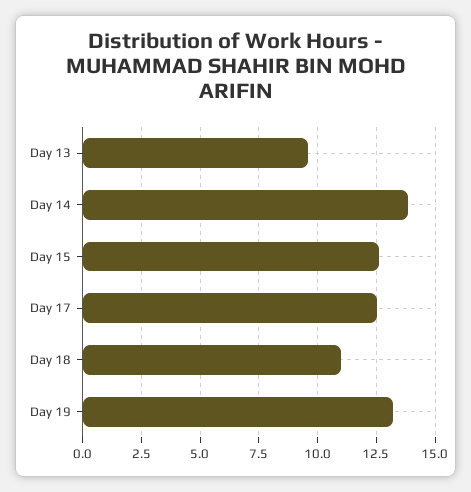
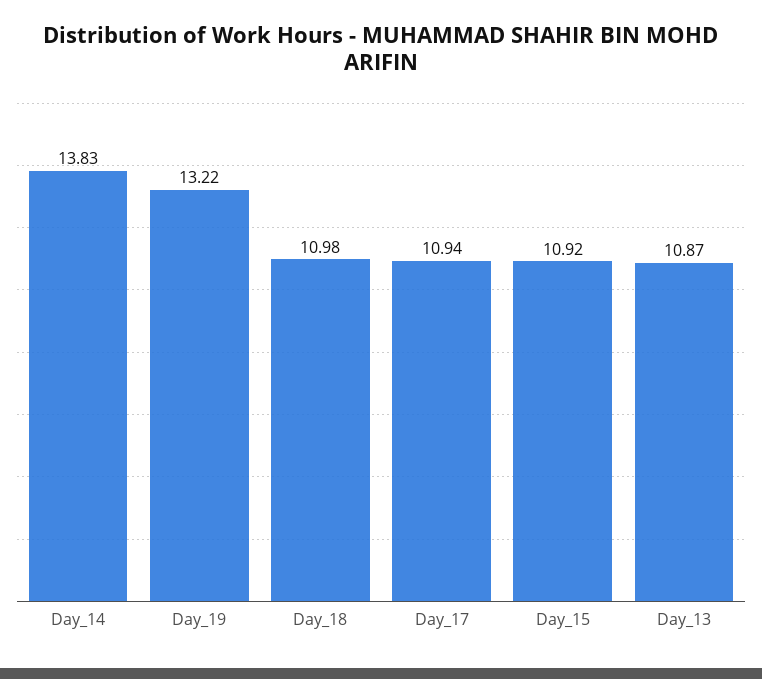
  {
-   "Day 13": 9.5,
+   "Day 13": 10.87,
    "Day 14": 13.83,
-   "Day 15": 12.5,
+   "Day 15": 10.92,
-   "Day 17": 12.5,
+   "Day 17": 10.94,
    "Day 18": 10.98,
    "Day 19": 13.22
  }

